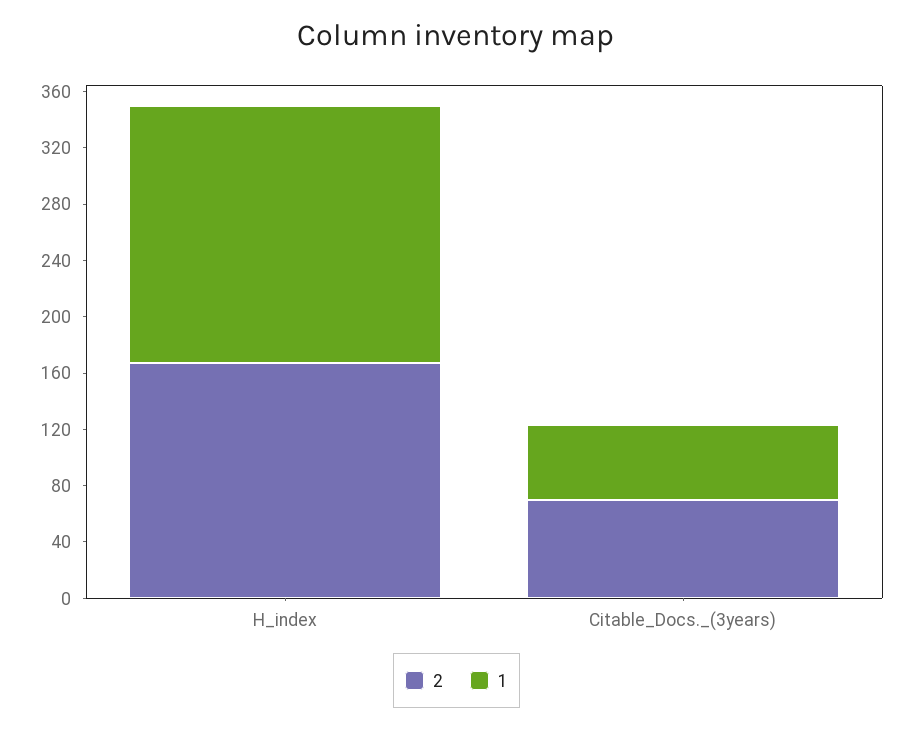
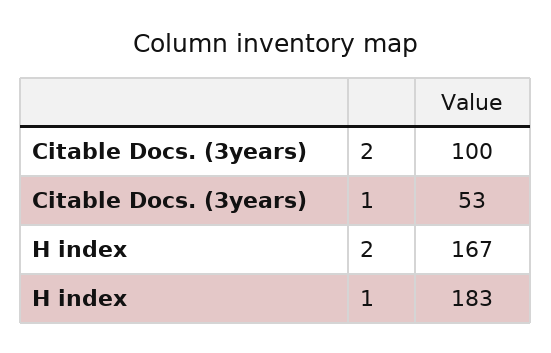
  {
    "2": {
      "H_index": 167,
-     "Citable_Docs._(3years)": 70
+     "Citable_Docs._(3years)": 100
    },
    "1": {
      "H_index": 183,
      "Citable_Docs._(3years)": 53
    }
  }

